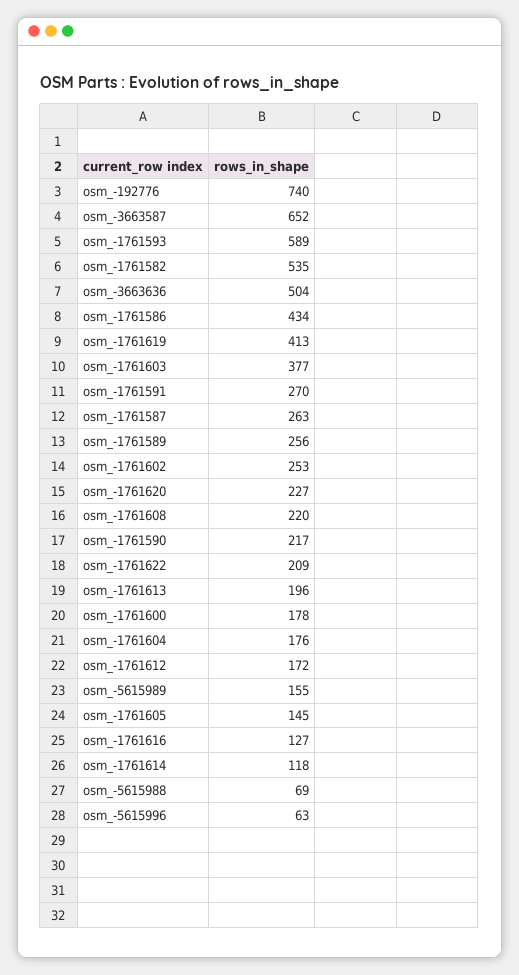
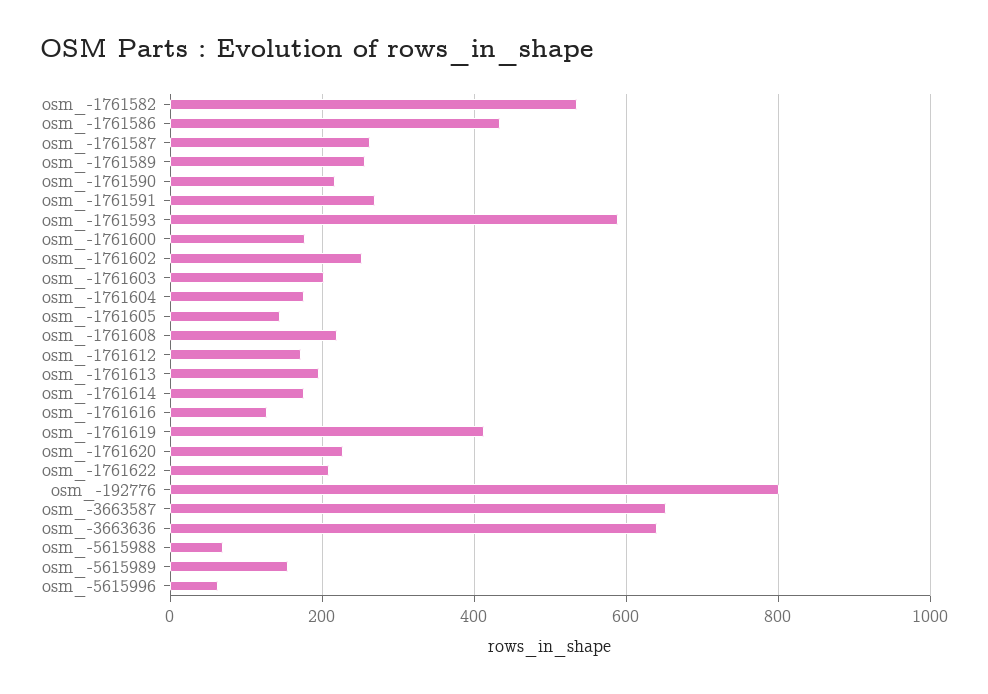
  {
-   "osm_-192776": 740,
+   "osm_-192776": 800,
    "osm_-3663587": 652,
    "osm_-1761593": 589,
    "osm_-1761582": 535,
-   "osm_-3663636": 504,
+   "osm_-3663636": 640,
    "osm_-1761586": 434,
    "osm_-1761619": 413,
-   "osm_-1761603": 377,
+   "osm_-1761603": 200,
    "osm_-1761591": 270,
    "osm_-1761587": 263,
    "osm_-1761589": 256,
    "osm_-1761602": 253,
    "osm_-1761620": 227,
    "osm_-1761608": 220,
    "osm_-1761590": 217,
    "osm_-1761622": 209,
    "osm_-1761613": 196,
    "osm_-1761600": 178,
    "osm_-1761604": 176,
    "osm_-1761612": 172,
    "osm_-5615989": 155,
    "osm_-1761605": 145,
    "osm_-1761616": 127,
-   "osm_-1761614": 118,
+   "osm_-1761614": 180,
    "osm_-5615988": 69,
    "osm_-5615996": 63
  }

